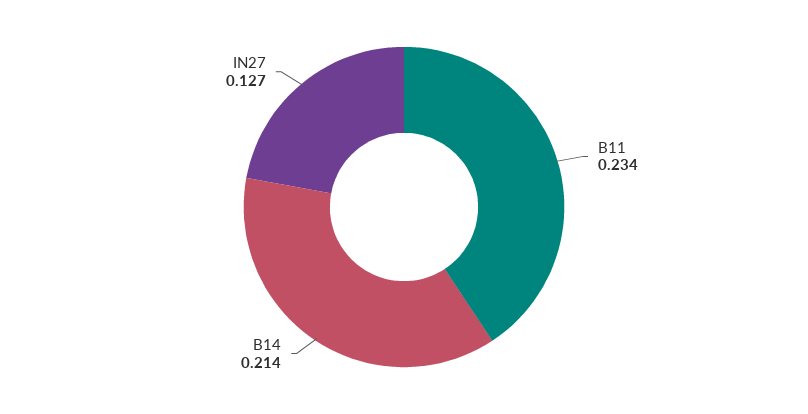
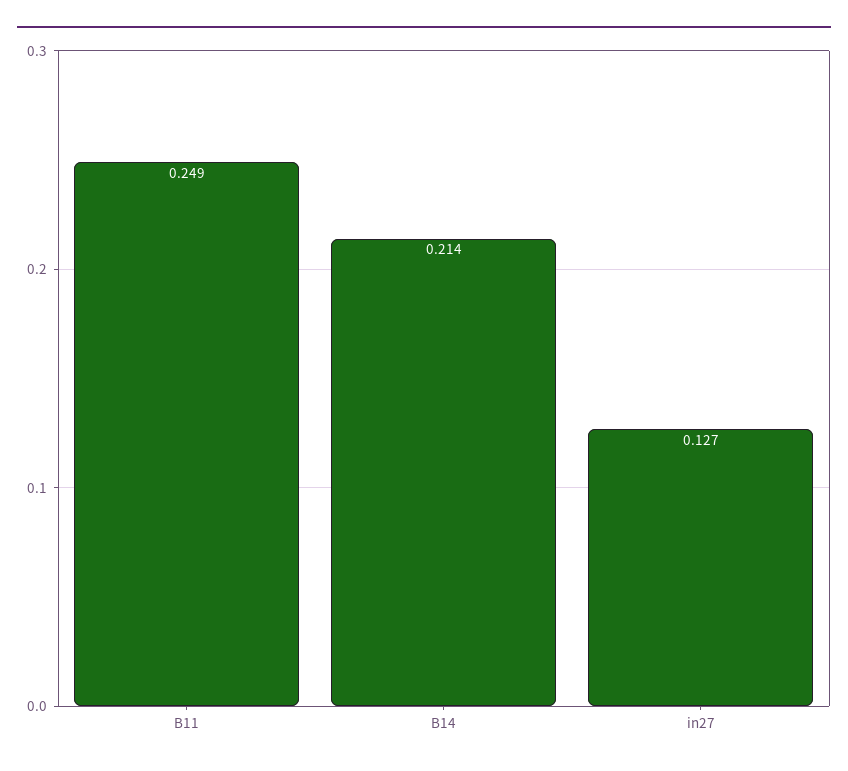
  {
-   "B11": 0.234,
+   "B11": 0.249,
    "B14": 0.214,
    "IN27": 0.127
  }

